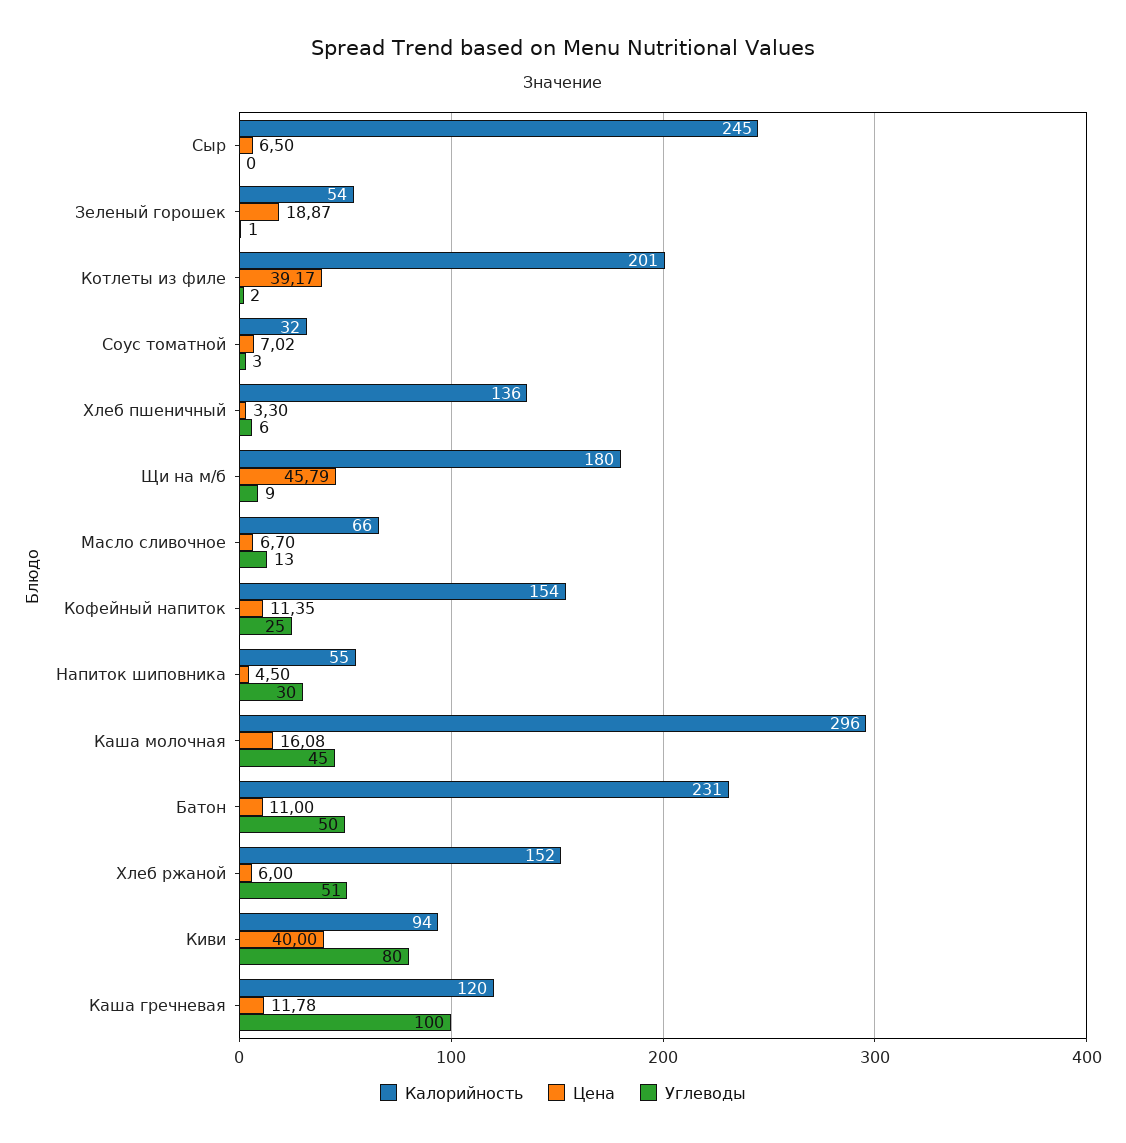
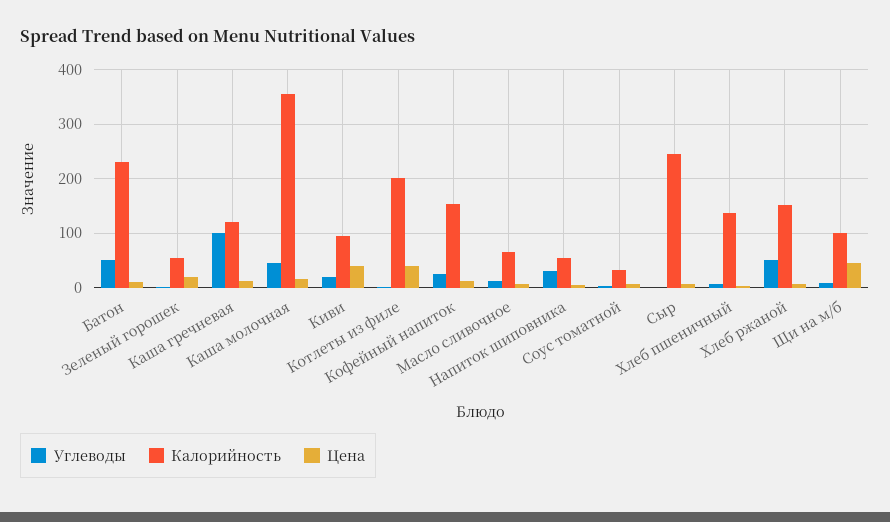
  {
    "Калорийность": {
      "Сыр": 245,
      "Зеленый горошек": 54,
      "Котлеты из филе": 201,
      "Соус томатной": 32,
      "Хлеб пшеничный": 136,
-     "Щи на м/б": 180,
+     "Щи на м/б": 100,
      "Масло сливочное": 66,
      "Кофейный напиток": 154,
      "Напиток шиповника": 55,
-     "Каша молочная": 296,
+     "Каша молочная": 360,
      "Батон": 231,
      "Хлеб ржаной": 152,
      "Киви": 94,
      "Каша гречневая": 120
    },
    "Цена": {
      "Сыр": 6.5,
      "Зеленый горошек": 18.87,
      "Котлеты из филе": 39.17,
      "Соус томатной": 7.02,
      "Хлеб пшеничный": 3.3,
      "Щи на м/б": 45.79,
      "Масло сливочное": 6.7,
      "Кофейный напиток": 11.35,
      "Напиток шиповника": 4.5,
      "Каша молочная": 16.08,
      "Батон": 11,
      "Хлеб ржаной": 6,
      "Киви": 40,
      "Каша гречневая": 11.78
    },
    "Углеводы": {
      "Сыр": 0,
      "Зеленый горошек": 1,
      "Котлеты из филе": 2,
      "Соус томатной": 3,
      "Хлеб пшеничный": 6,
      "Щи на м/б": 9,
      "Масло сливочное": 13,
      "Кофейный напиток": 25,
      "Напиток шиповника": 30,
      "Каша молочная": 45,
      "Батон": 50,
      "Хлеб ржаной": 51,
-     "Киви": 80,
+     "Киви": 20,
      "Каша гречневая": 100
    }
  }

